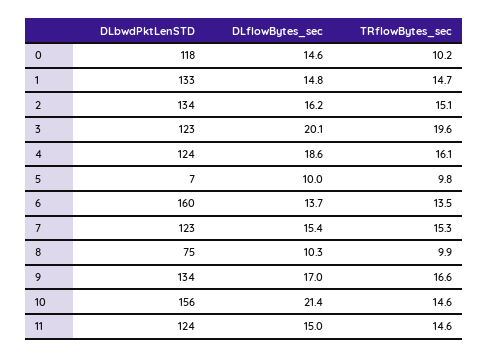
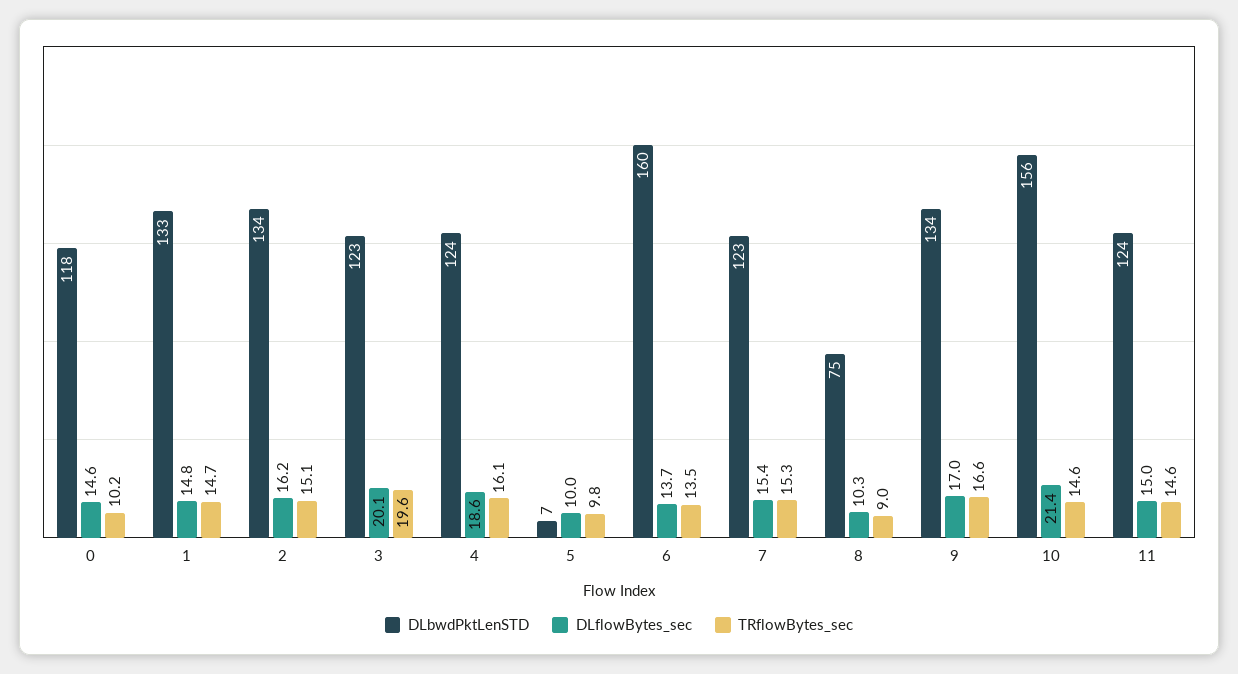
  {
    "DLbwdPktLenSTD": {
      "0": 118,
      "1": 133,
      "2": 134,
      "3": 123,
      "4": 124,
      "5": 7,
      "6": 160,
      "7": 123,
      "8": 75,
      "9": 134,
      "10": 156,
      "11": 124
    },
    "DLflowBytes_sec": {
      "0": 14.6,
      "1": 14.8,
      "2": 16.2,
      "3": 20.1,
      "4": 18.6,
      "5": 10,
      "6": 13.7,
      "7": 15.4,
      "8": 10.3,
      "9": 17,
      "10": 21.4,
      "11": 15
    },
    "TRflowBytes_sec": {
      "0": 10.2,
      "1": 14.7,
      "2": 15.1,
      "3": 19.6,
      "4": 16.1,
      "5": 9.8,
      "6": 13.5,
      "7": 15.3,
-     "8": 9.9,
+     "8": 9,
      "9": 16.6,
      "10": 14.6,
      "11": 14.6
    }
  }

